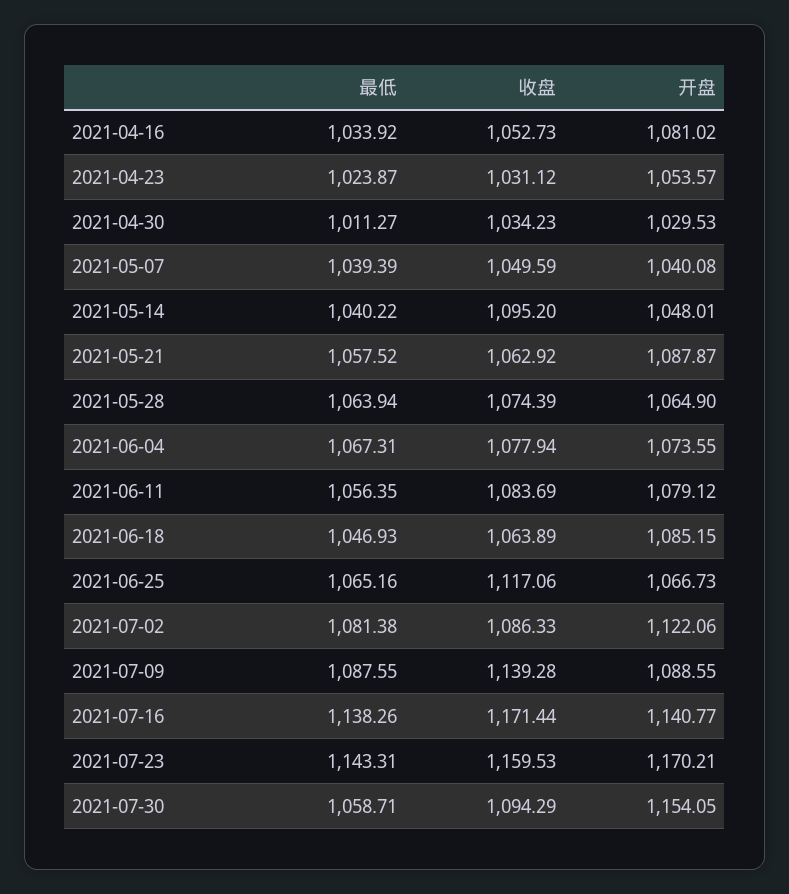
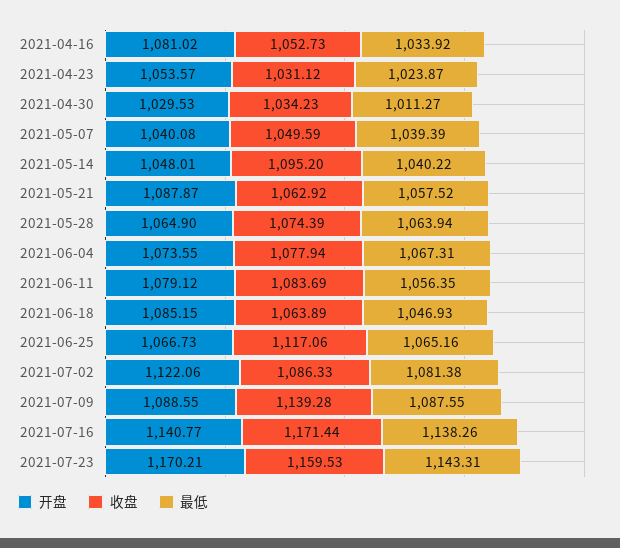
  {
    "最低": {
      "2021-04-16": 1033.92,
      "2021-04-23": 1023.87,
      "2021-04-30": 1011.27,
      "2021-05-07": 1039.39,
      "2021-05-14": 1040.22,
      "2021-05-21": 1057.52,
      "2021-05-28": 1063.94,
      "2021-06-04": 1067.31,
      "2021-06-11": 1056.35,
      "2021-06-18": 1046.93,
      "2021-06-25": 1065.16,
      "2021-07-02": 1081.38,
      "2021-07-09": 1087.55,
      "2021-07-16": 1138.26,
-     "2021-07-23": 1143.31,
+     "2021-07-23": 1143.31
-     "2021-07-30": 1058.71
    },
    "收盘": {
      "2021-04-16": 1052.73,
      "2021-04-23": 1031.12,
      "2021-04-30": 1034.23,
      "2021-05-07": 1049.59,
      "2021-05-14": 1095.2,
      "2021-05-21": 1062.92,
      "2021-05-28": 1074.39,
      "2021-06-04": 1077.94,
      "2021-06-11": 1083.69,
      "2021-06-18": 1063.89,
      "2021-06-25": 1117.06,
      "2021-07-02": 1086.33,
      "2021-07-09": 1139.28,
      "2021-07-16": 1171.44,
-     "2021-07-23": 1159.53,
+     "2021-07-23": 1159.53
-     "2021-07-30": 1094.29
    },
    "开盘": {
      "2021-04-16": 1081.02,
      "2021-04-23": 1053.57,
      "2021-04-30": 1029.53,
      "2021-05-07": 1040.08,
      "2021-05-14": 1048.01,
      "2021-05-21": 1087.87,
      "2021-05-28": 1064.9,
      "2021-06-04": 1073.55,
      "2021-06-11": 1079.12,
      "2021-06-18": 1085.15,
      "2021-06-25": 1066.73,
      "2021-07-02": 1122.06,
      "2021-07-09": 1088.55,
      "2021-07-16": 1140.77,
-     "2021-07-23": 1170.21,
+     "2021-07-23": 1170.21
-     "2021-07-30": 1154.05
    }
  }

